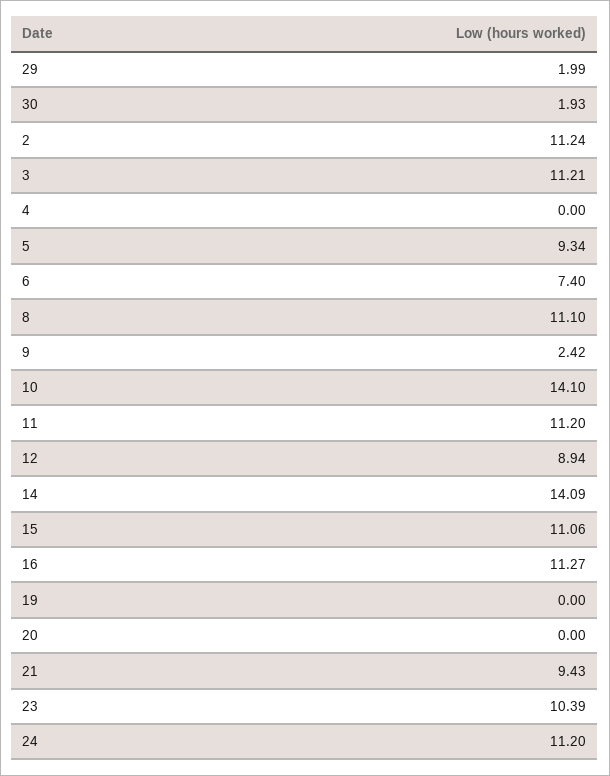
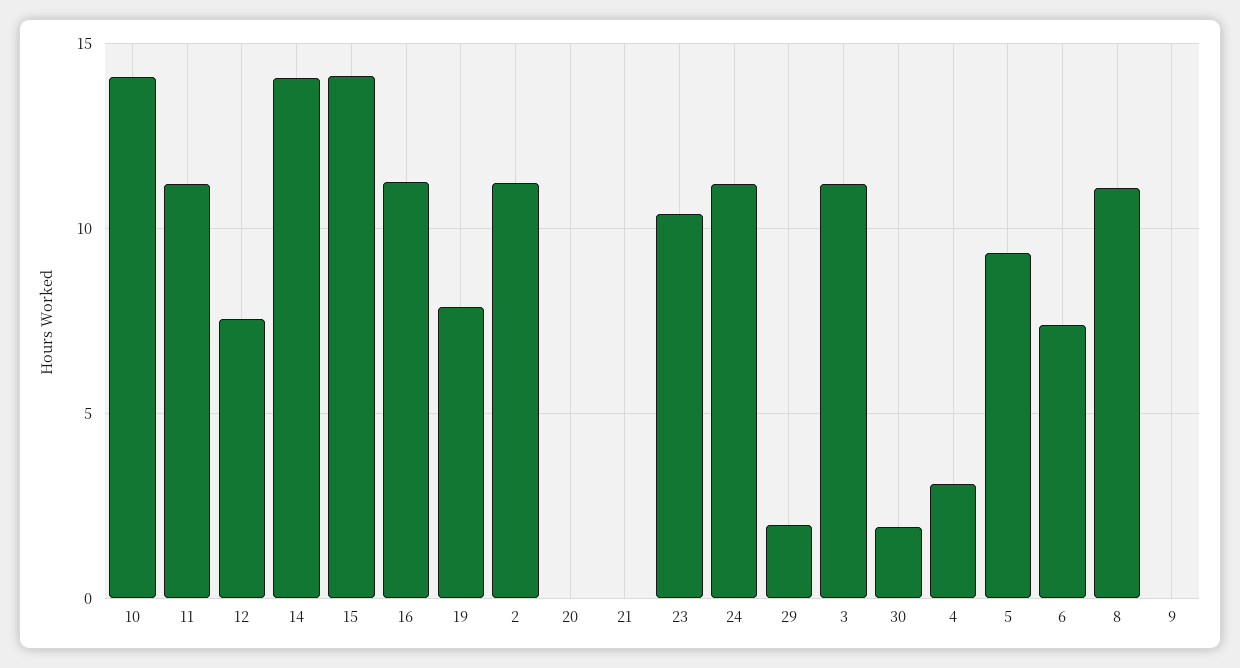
  {
    "29": 1.99,
    "30": 1.93,
    "2": 11.24,
    "3": 11.21,
-   "4": 0,
+   "4": 3,
    "5": 9.34,
    "6": 7.4,
    "8": 11.1,
-   "9": 2.42,
+   "9": 0,
    "10": 14.1,
    "11": 11.2,
-   "12": 8.94,
+   "12": 7.5,
    "14": 14.09,
-   "15": 11.06,
+   "15": 14,
    "16": 11.27,
-   "19": 0,
+   "19": 8,
    "20": 0,
-   "21": 9.43,
+   "21": 0,
    "23": 10.39,
    "24": 11.2
  }

